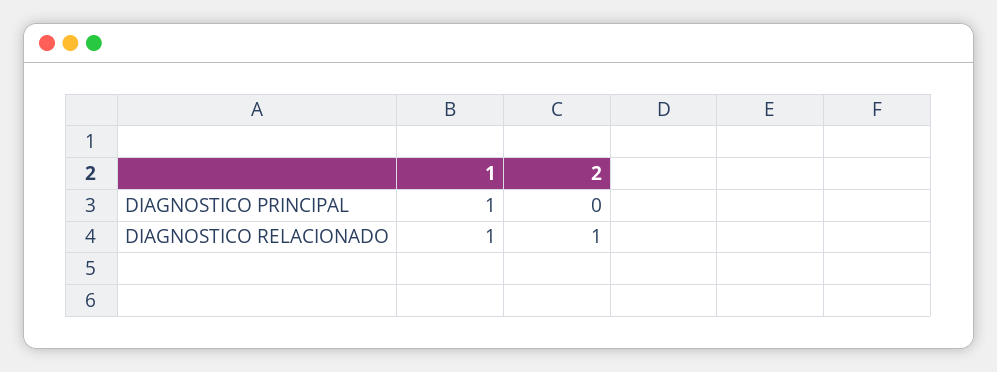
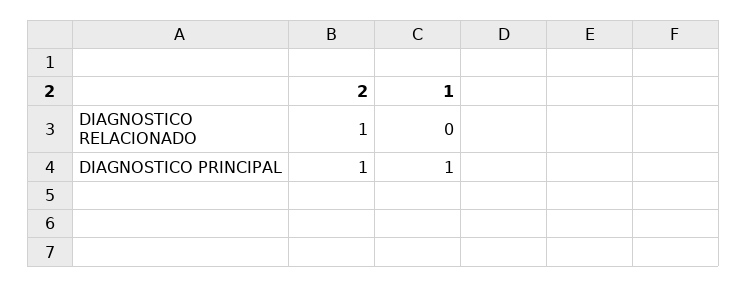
  {
    "1": {
      "DIAGNOSTICO PRINCIPAL": 1,
-     "DIAGNOSTICO RELACIONADO": 1
+     "DIAGNOSTICO RELACIONADO": 0
    },
    "2": {
-     "DIAGNOSTICO PRINCIPAL": 0,
+     "DIAGNOSTICO PRINCIPAL": 1,
      "DIAGNOSTICO RELACIONADO": 1
    }
  }

